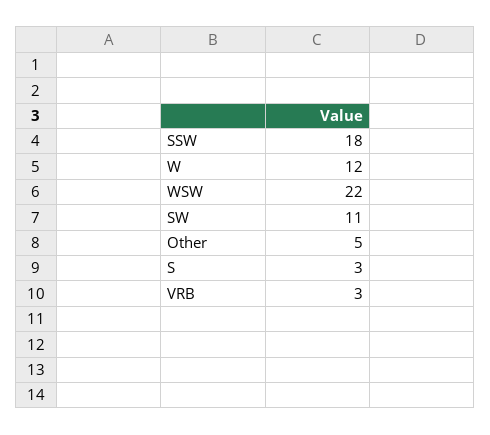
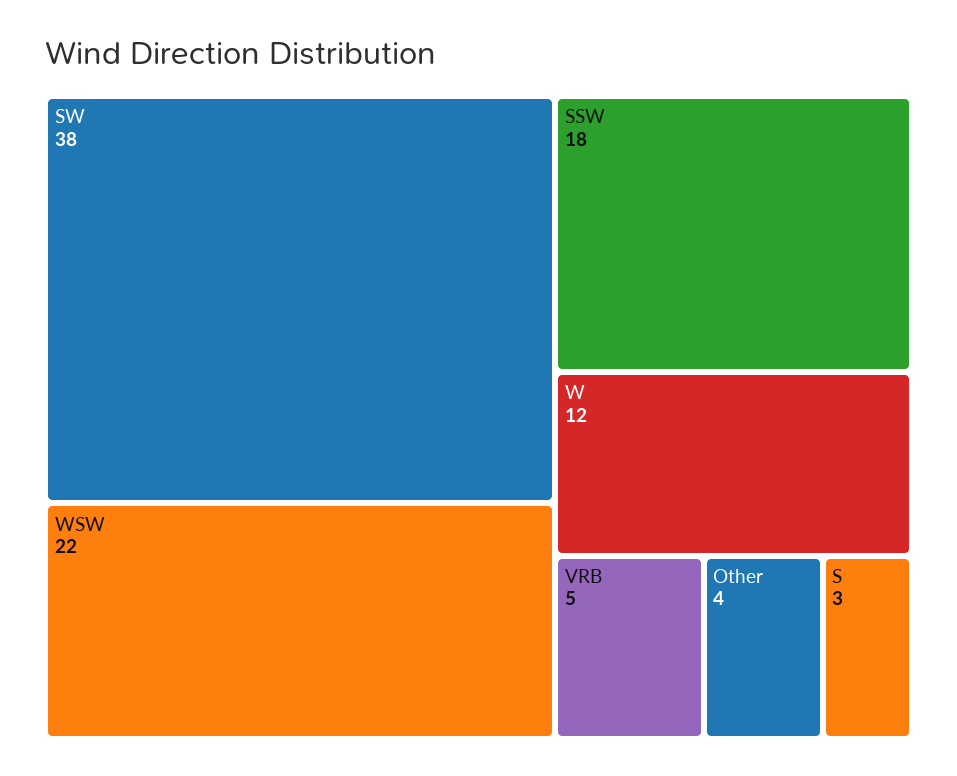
  {
    "SSW": 18,
    "W": 12,
    "WSW": 22,
-   "SW": 11,
+   "SW": 38,
-   "Other": 5,
+   "Other": 4,
    "S": 3,
-   "VRB": 3
+   "VRB": 5
  }

